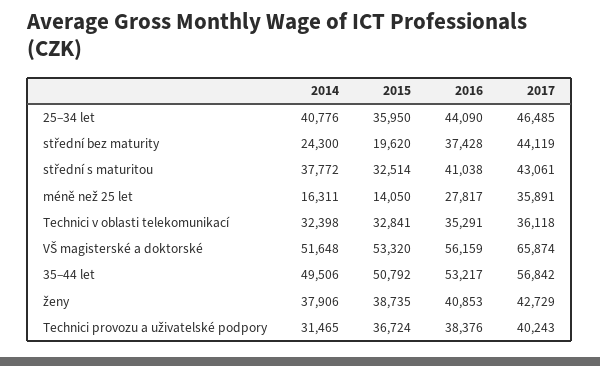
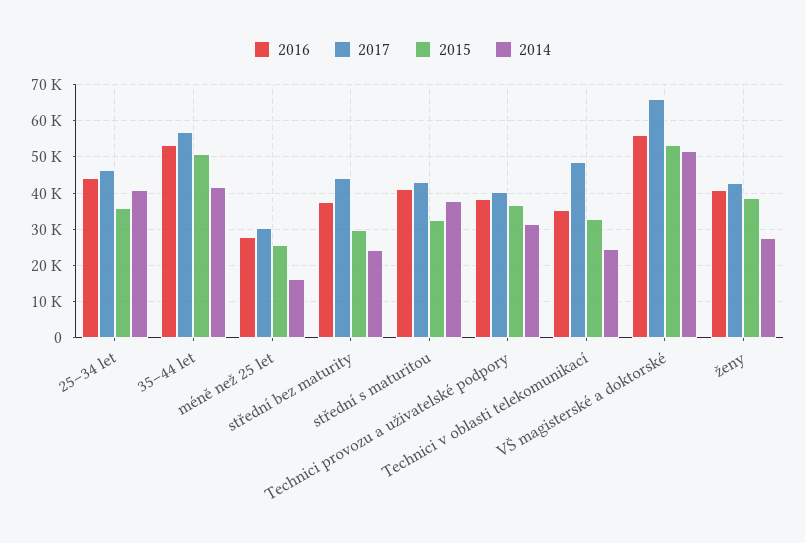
  {
    "2014": {
      "25–34 let": 40776,
      "střední bez maturity": 24300,
      "střední s maturitou": 37772,
      "méně než 25 let": 16311,
-     "Technici v oblasti telekomunikací": 32398,
+     "Technici v oblasti telekomunikací": 24000,
      "VŠ magisterské a doktorské": 51648,
-     "35–44 let": 49506,
+     "35–44 let": 42000,
-     "ženy": 37906,
+     "ženy": 28000,
      "Technici provozu a uživatelské podpory": 31465
    },
    "2015": {
      "25–34 let": 35950,
-     "střední bez maturity": 19620,
+     "střední bez maturity": 30000,
      "střední s maturitou": 32514,
-     "méně než 25 let": 14050,
+     "méně než 25 let": 26000,
      "Technici v oblasti telekomunikací": 32841,
      "VŠ magisterské a doktorské": 53320,
      "35–44 let": 50792,
      "ženy": 38735,
      "Technici provozu a uživatelské podpory": 36724
    },
    "2016": {
      "25–34 let": 44090,
      "střední bez maturity": 37428,
      "střední s maturitou": 41038,
      "méně než 25 let": 27817,
      "Technici v oblasti telekomunikací": 35291,
      "VŠ magisterské a doktorské": 56159,
      "35–44 let": 53217,
      "ženy": 40853,
      "Technici provozu a uživatelské podpory": 38376
    },
    "2017": {
      "25–34 let": 46485,
      "střední bez maturity": 44119,
      "střední s maturitou": 43061,
-     "méně než 25 let": 35891,
+     "méně než 25 let": 30000,
-     "Technici v oblasti telekomunikací": 36118,
+     "Technici v oblasti telekomunikací": 48000,
      "VŠ magisterské a doktorské": 65874,
      "35–44 let": 56842,
      "ženy": 42729,
      "Technici provozu a uživatelské podpory": 40243
    }
  }

